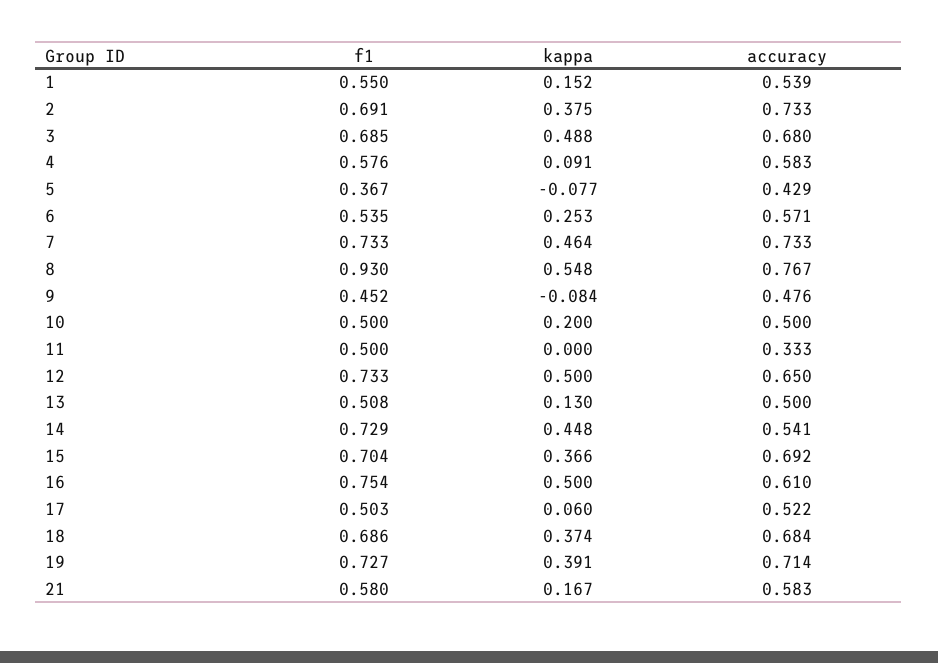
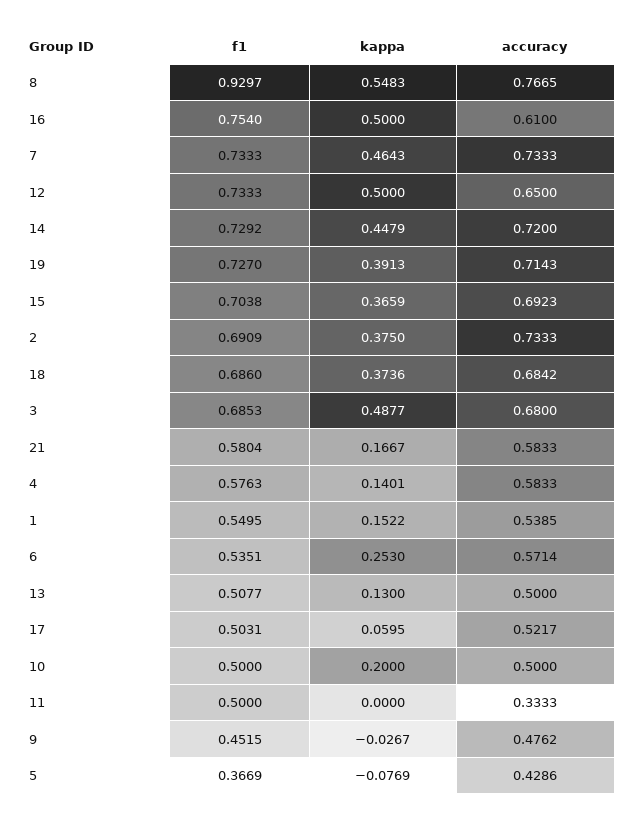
  {
    "f1": {
      "1": 0.5495,
      "2": 0.6909,
      "3": 0.6853,
      "4": 0.5763,
      "5": 0.3669,
      "6": 0.5351,
      "7": 0.7333,
      "8": 0.9297,
      "9": 0.4515,
      "10": 0.5,
      "11": 0.5,
      "12": 0.7333,
      "13": 0.5077,
      "14": 0.7292,
      "15": 0.7038,
      "16": 0.754,
      "17": 0.5031,
      "18": 0.686,
      "19": 0.727,
      "21": 0.5804
    },
    "kappa": {
      "1": 0.1522,
      "2": 0.375,
      "3": 0.4877,
-     "4": 0.091,
+     "4": 0.1401,
      "5": -0.0769,
      "6": 0.253,
      "7": 0.4643,
      "8": 0.5483,
-     "9": -0.084,
+     "9": -0.0267,
      "10": 0.2,
      "11": 0,
      "12": 0.5,
      "13": 0.13,
      "14": 0.4479,
      "15": 0.3659,
      "16": 0.5,
      "17": 0.0595,
      "18": 0.3736,
      "19": 0.3913,
      "21": 0.1667
    },
    "accuracy": {
      "1": 0.5385,
      "2": 0.7333,
      "3": 0.68,
      "4": 0.5833,
      "5": 0.4286,
      "6": 0.5714,
      "7": 0.7333,
      "8": 0.7665,
      "9": 0.4762,
      "10": 0.5,
      "11": 0.3333,
      "12": 0.65,
      "13": 0.5,
-     "14": 0.541,
+     "14": 0.72,
      "15": 0.6923,
      "16": 0.61,
      "17": 0.5217,
      "18": 0.6842,
      "19": 0.7143,
      "21": 0.5833
    }
  }

